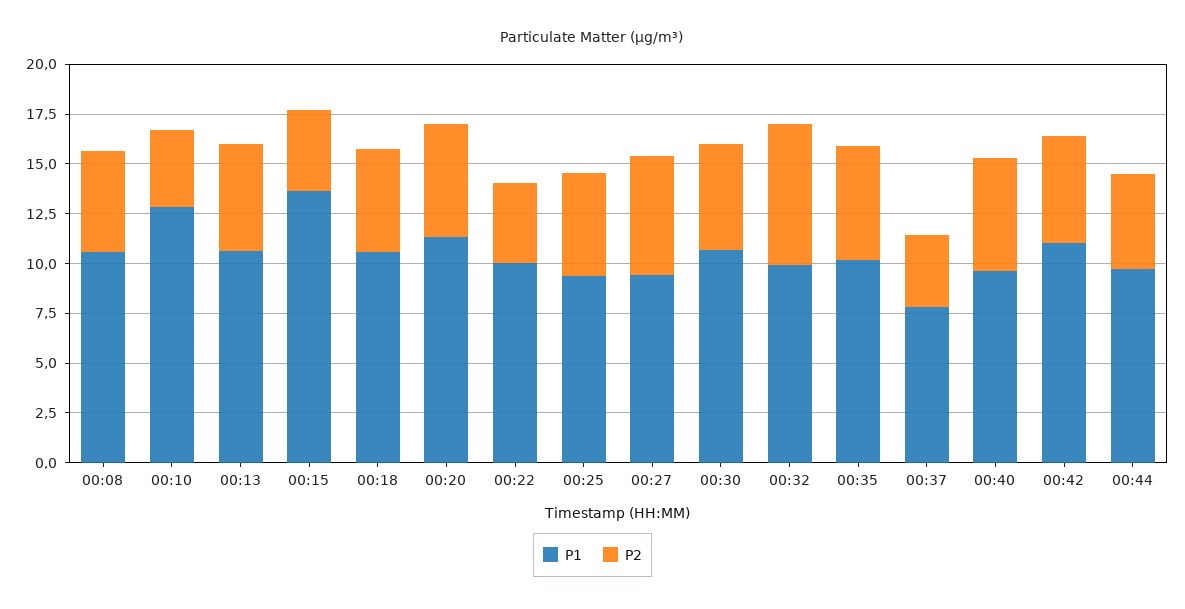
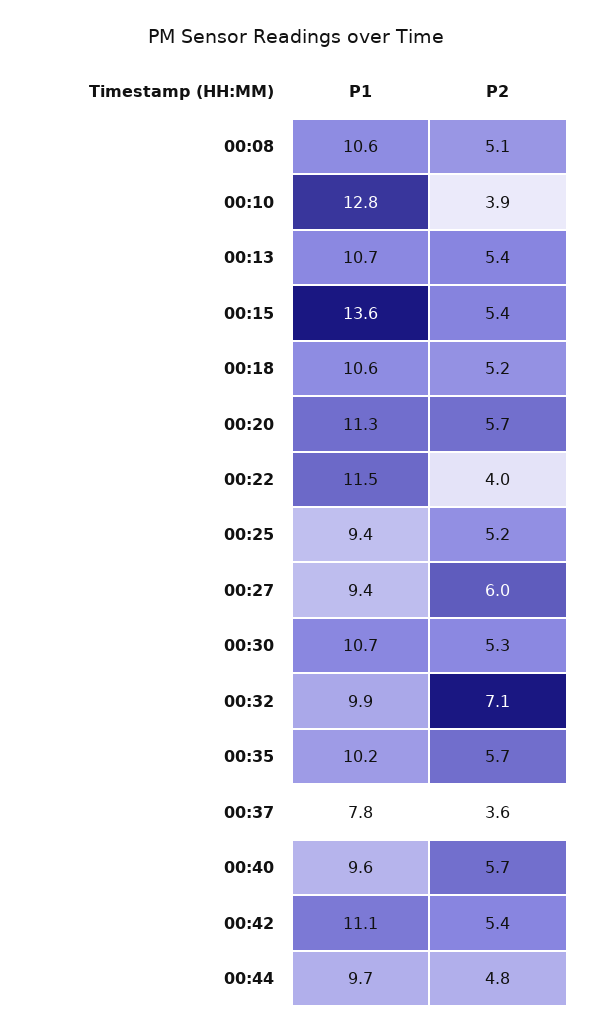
  {
    "P1": {
      "00:08": 10.6,
      "00:10": 12.8,
      "00:13": 10.7,
      "00:15": 13.6,
      "00:18": 10.6,
      "00:20": 11.3,
-     "00:22": 10,
+     "00:22": 11.5,
      "00:25": 9.4,
      "00:27": 9.4,
      "00:30": 10.7,
      "00:32": 9.9,
      "00:35": 10.2,
      "00:37": 7.8,
      "00:40": 9.6,
      "00:42": 11.1,
      "00:44": 9.7
    },
    "P2": {
      "00:08": 5.1,
      "00:10": 3.9,
      "00:13": 5.4,
-     "00:15": 4,
+     "00:15": 5.4,
      "00:18": 5.2,
      "00:20": 5.7,
      "00:22": 4,
      "00:25": 5.2,
      "00:27": 6,
      "00:30": 5.3,
      "00:32": 7.1,
      "00:35": 5.7,
      "00:37": 3.6,
      "00:40": 5.7,
      "00:42": 5.4,
      "00:44": 4.8
    }
  }

